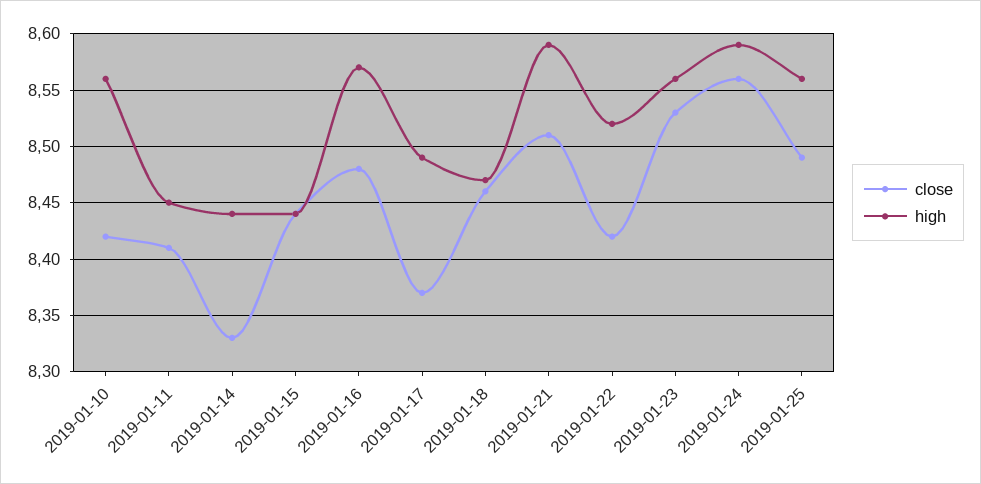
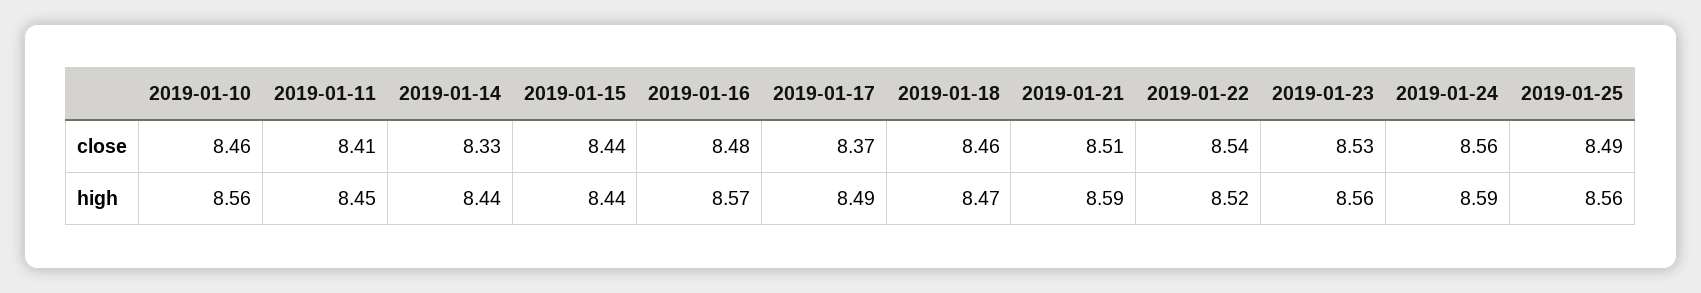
  {
    "close": {
-     "2019-01-10": 8.42,
+     "2019-01-10": 8.46,
      "2019-01-11": 8.41,
      "2019-01-14": 8.33,
      "2019-01-15": 8.44,
      "2019-01-16": 8.48,
      "2019-01-17": 8.37,
      "2019-01-18": 8.46,
      "2019-01-21": 8.51,
-     "2019-01-22": 8.42,
+     "2019-01-22": 8.54,
      "2019-01-23": 8.53,
      "2019-01-24": 8.56,
      "2019-01-25": 8.49
    },
    "high": {
      "2019-01-10": 8.56,
      "2019-01-11": 8.45,
      "2019-01-14": 8.44,
      "2019-01-15": 8.44,
      "2019-01-16": 8.57,
      "2019-01-17": 8.49,
      "2019-01-18": 8.47,
      "2019-01-21": 8.59,
      "2019-01-22": 8.52,
      "2019-01-23": 8.56,
      "2019-01-24": 8.59,
      "2019-01-25": 8.56
    }
  }

